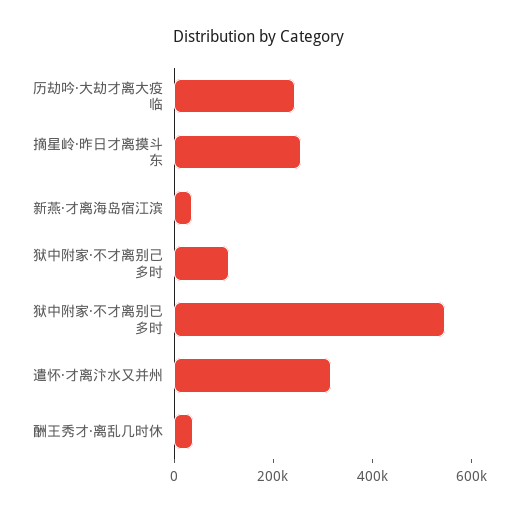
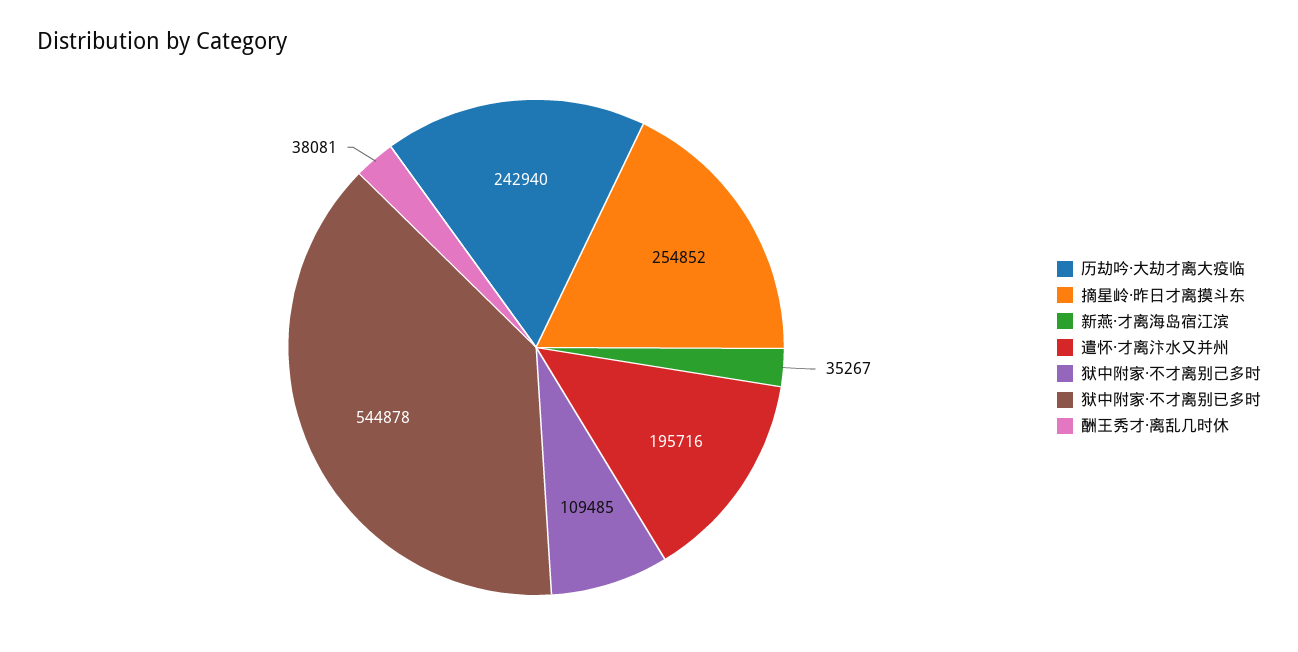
  {
    "历劫吟·大劫才离大疫临": 242940,
    "摘星岭·昨日才离摸斗东": 254852,
    "新燕·才离海岛宿江滨": 35267,
    "狱中附家·不才离别己多时": 109485,
    "狱中附家·不才离别已多时": 544878,
-   "遣怀·才离汴水又并州": 300000,
+   "遣怀·才离汴水又并州": 195716,
    "酬王秀才·离乱几时休": 38081
  }

